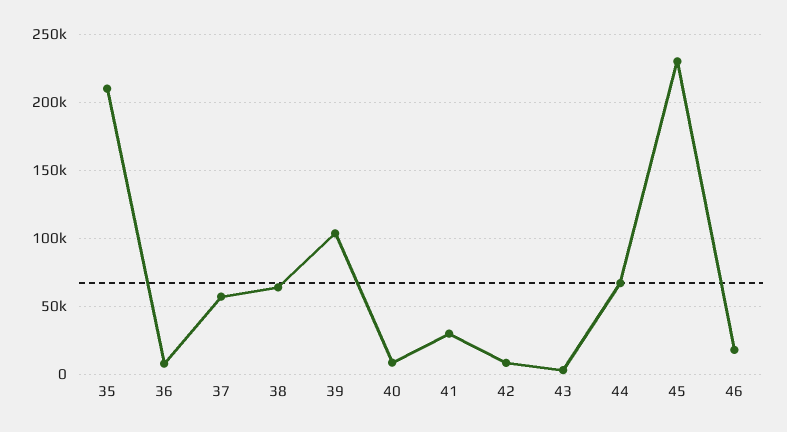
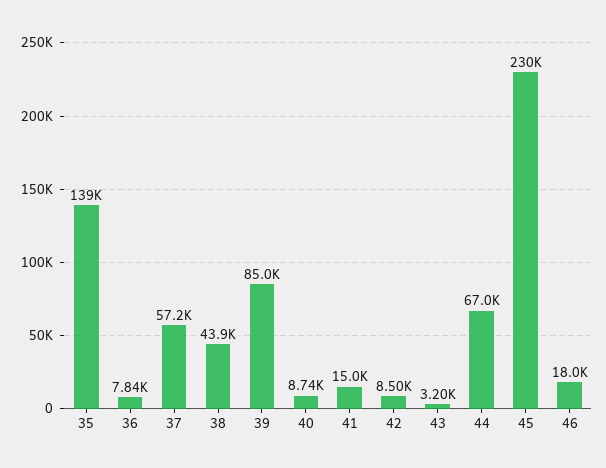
  {
-   "35": 210000,
+   "35": 139000,
    "36": 7840,
    "37": 57200,
-   "38": 65000,
+   "38": 43900,
-   "39": 105000,
+   "39": 85000,
    "40": 8740,
-   "41": 30000,
+   "41": 15000,
    "42": 8500,
    "43": 3200,
    "44": 67000,
    "45": 230000,
    "46": 18000
  }

